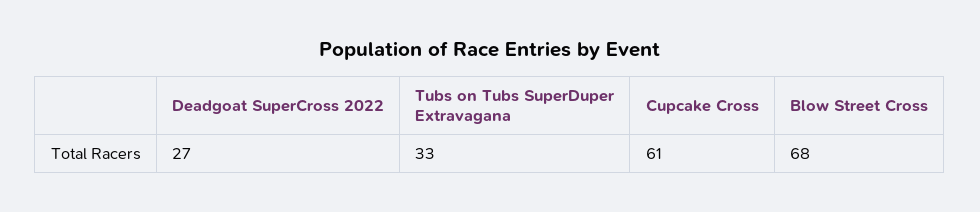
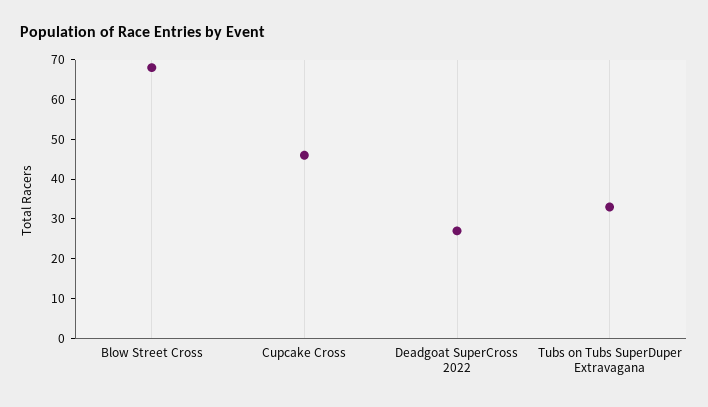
  {
    "Deadgoat SuperCross 2022": 27,
    "Tubs on Tubs SuperDuper Extravagana": 33,
-   "Cupcake Cross": 61,
+   "Cupcake Cross": 45,
    "Blow Street Cross": 68
  }

